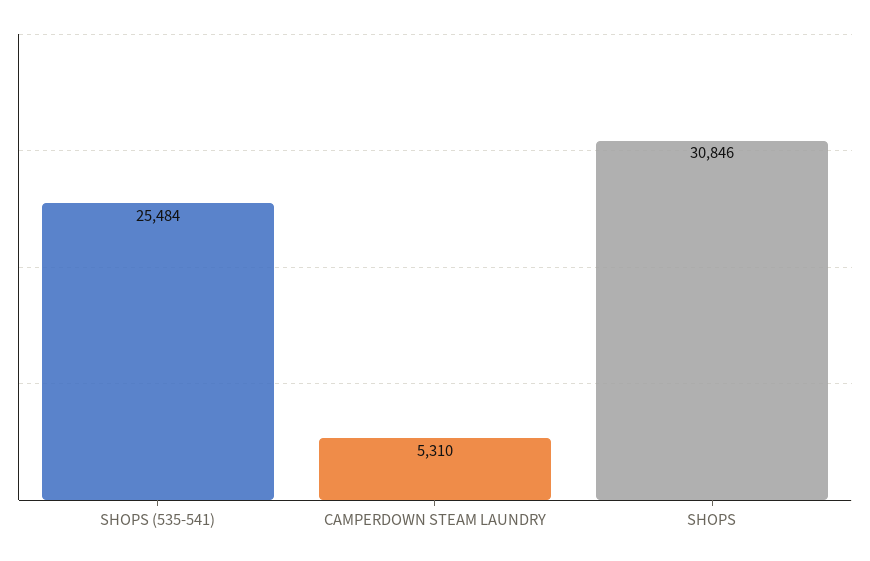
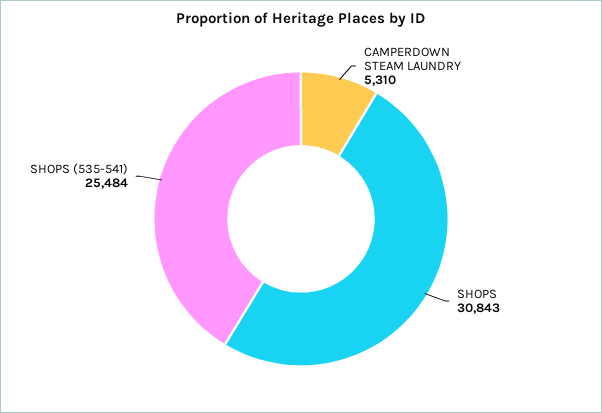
  {
    "SHOPS (535-541)": 25484,
    "CAMPERDOWN STEAM LAUNDRY": 5310,
-   "SHOPS": 30846
+   "SHOPS": 30843
  }

